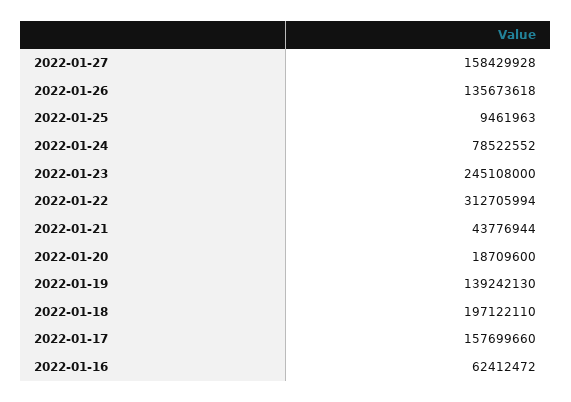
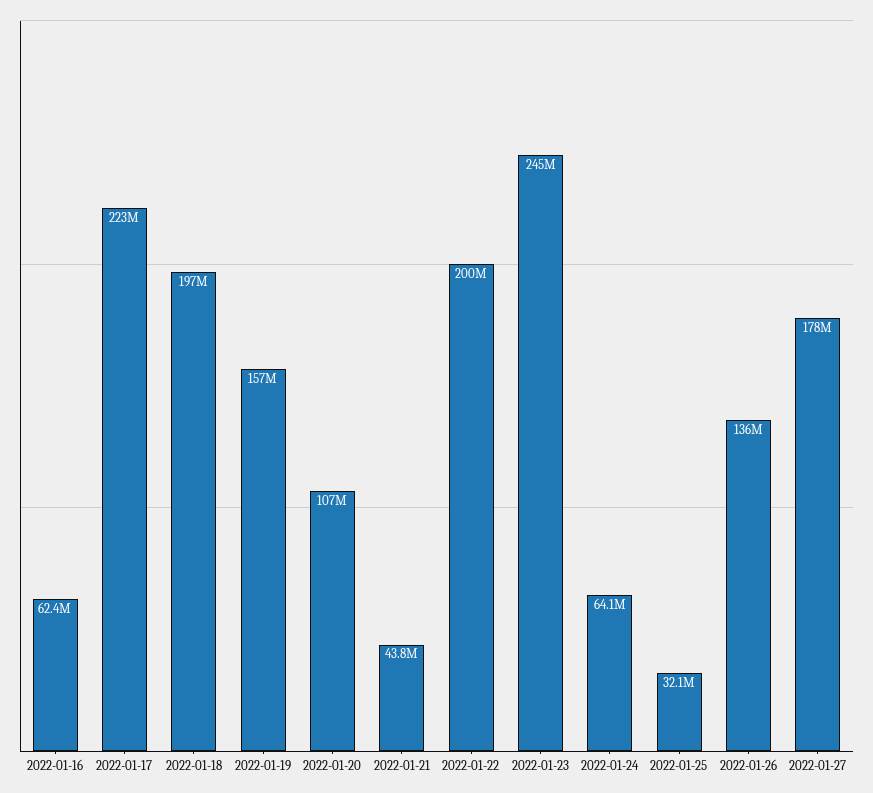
  {
-   "2022-01-27": 158429928,
+   "2022-01-27": 178000000,
    "2022-01-26": 135673618,
-   "2022-01-25": 9461963,
+   "2022-01-25": 32100000,
-   "2022-01-24": 78522552,
+   "2022-01-24": 64100000,
    "2022-01-23": 245108000,
-   "2022-01-22": 312705994,
+   "2022-01-22": 200000000,
    "2022-01-21": 43776944,
-   "2022-01-20": 18709600,
+   "2022-01-20": 107000000,
-   "2022-01-19": 139242130,
+   "2022-01-19": 157000000,
    "2022-01-18": 197122110,
-   "2022-01-17": 157699660,
+   "2022-01-17": 223000000,
    "2022-01-16": 62412472
  }

